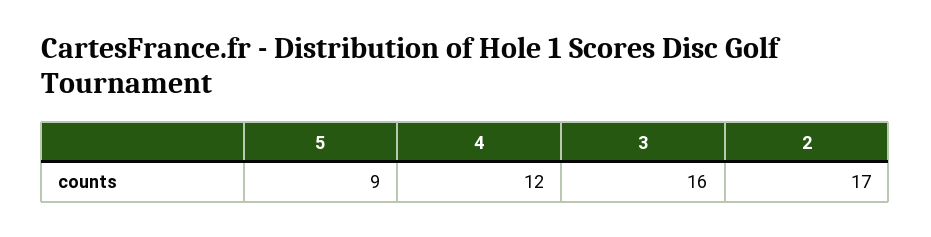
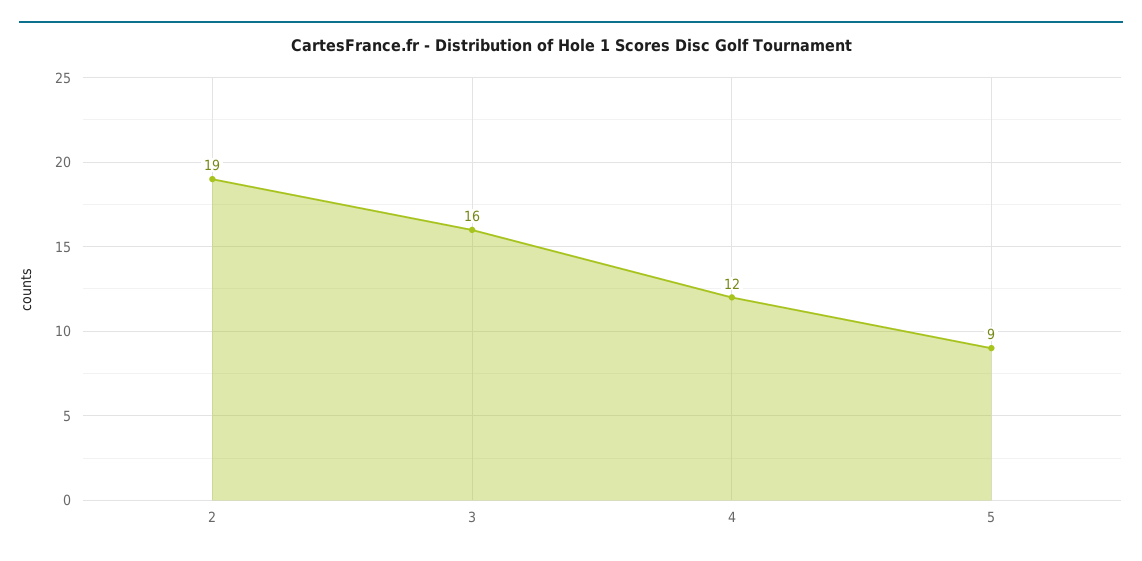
  {
    "5": 9,
    "4": 12,
    "3": 16,
-   "2": 17
+   "2": 19
  }

